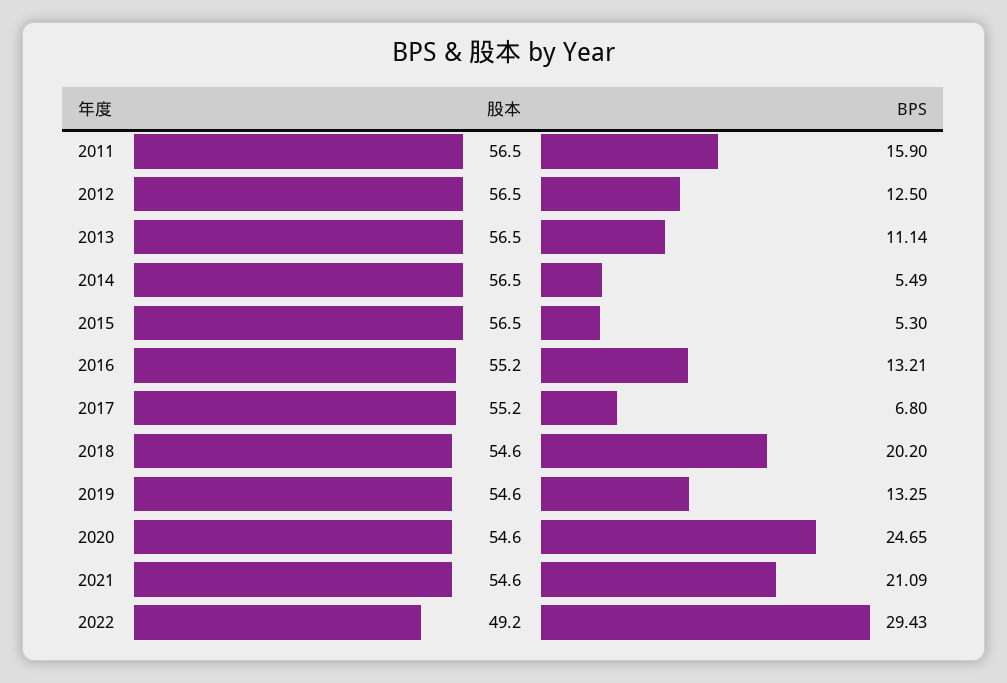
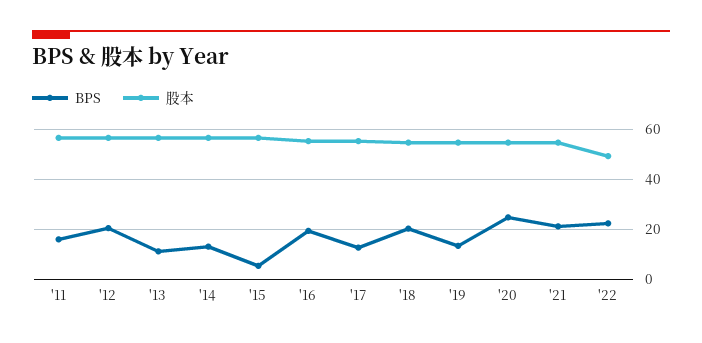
  {
    "股本": {
      "2011": 56.5,
      "2012": 56.5,
      "2013": 56.5,
      "2014": 56.5,
      "2015": 56.5,
      "2016": 55.2,
      "2017": 55.2,
      "2018": 54.6,
      "2019": 54.6,
      "2020": 54.6,
      "2021": 54.6,
      "2022": 49.2
    },
    "BPS": {
      "2011": 15.9,
-     "2012": 12.5,
+     "2012": 20,
      "2013": 11.14,
-     "2014": 5.49,
+     "2014": 12.5,
      "2015": 5.3,
-     "2016": 13.21,
+     "2016": 20,
-     "2017": 6.8,
+     "2017": 12.5,
      "2018": 20.2,
      "2019": 13.25,
      "2020": 24.65,
      "2021": 21.09,
-     "2022": 29.43
+     "2022": 22.5
    }
  }

